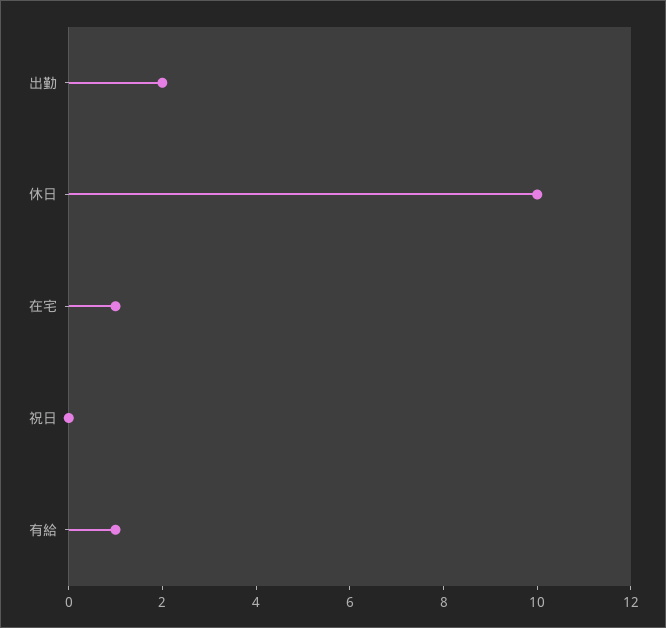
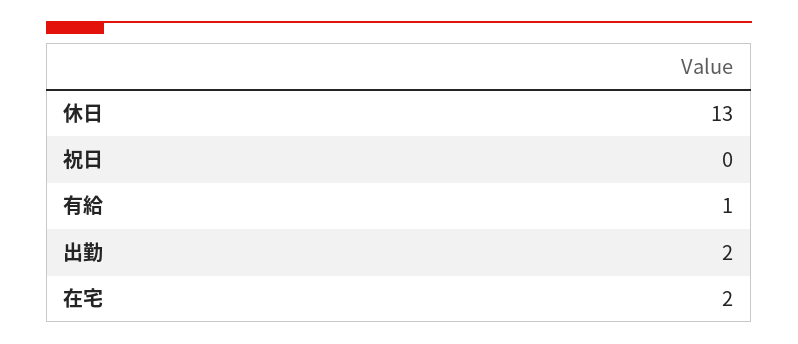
  {
    "出勤": 2,
-   "休日": 10,
+   "休日": 13,
-   "在宅": 1,
+   "在宅": 2,
    "祝日": 0,
    "有給": 1
  }

